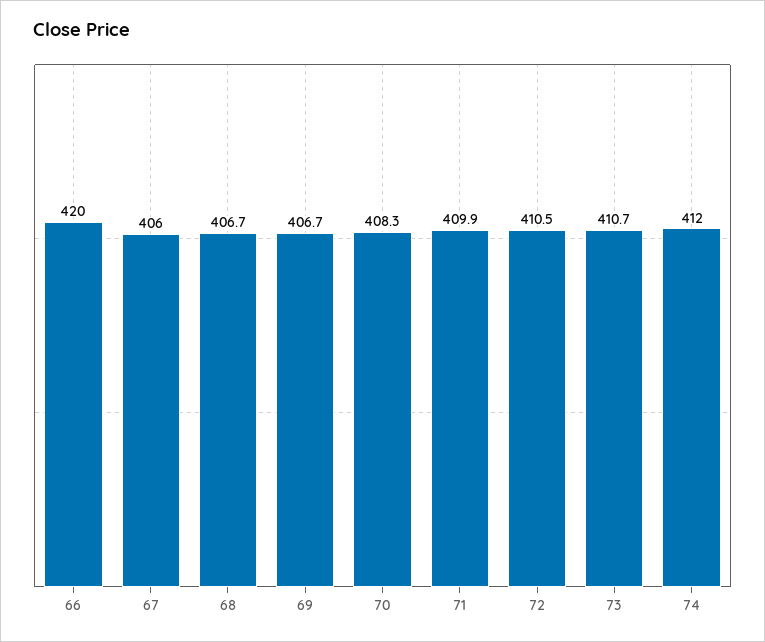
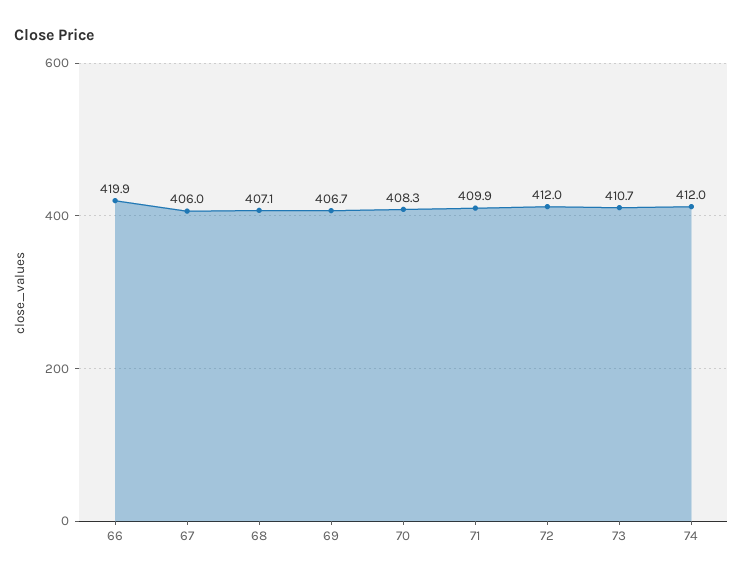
  {
-   "66": 420,
+   "66": 419.9,
    "67": 406,
-   "68": 406.7,
+   "68": 407.1,
    "69": 406.7,
    "70": 408.3,
    "71": 409.9,
-   "72": 410.5,
+   "72": 412,
    "73": 410.7,
    "74": 412
  }

